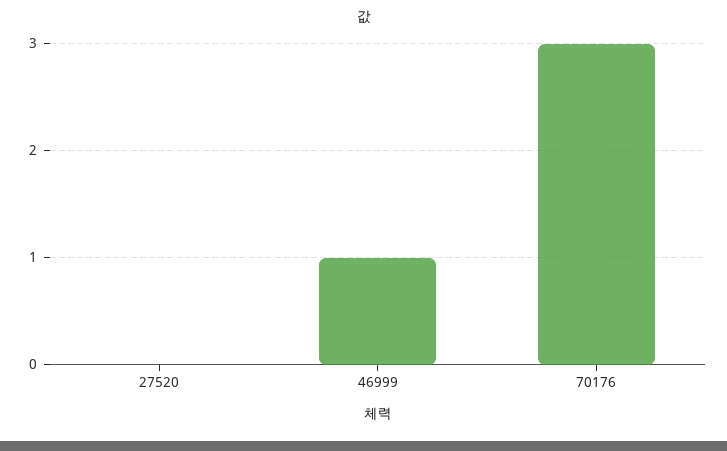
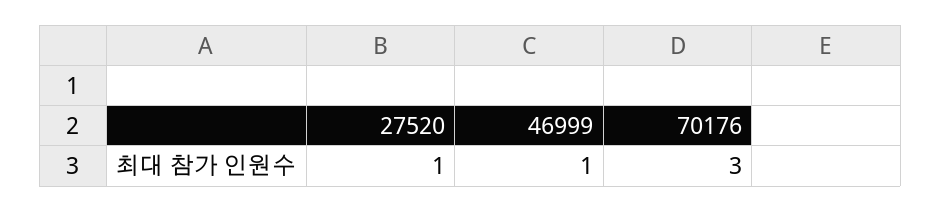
  {
-   "27520": 0,
+   "27520": 1,
    "46999": 1,
    "70176": 3
  }

